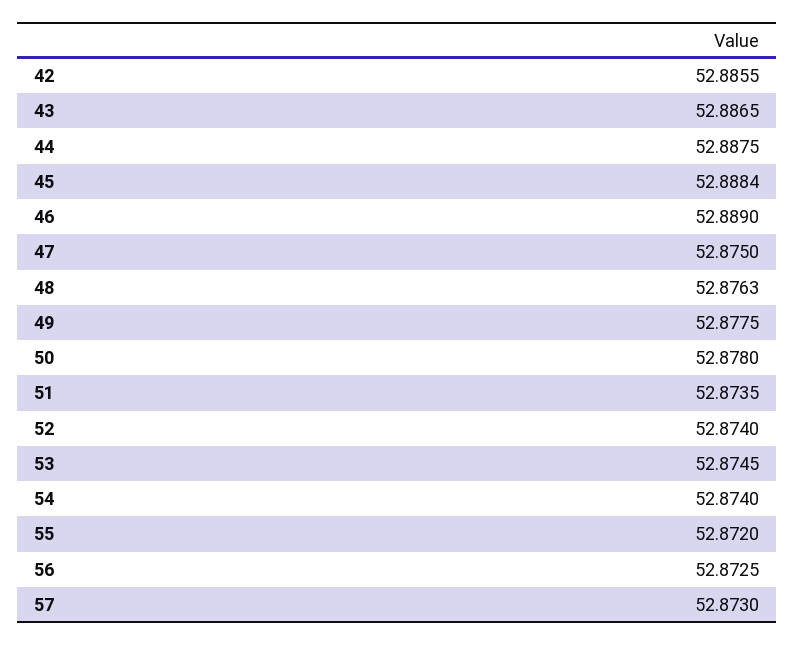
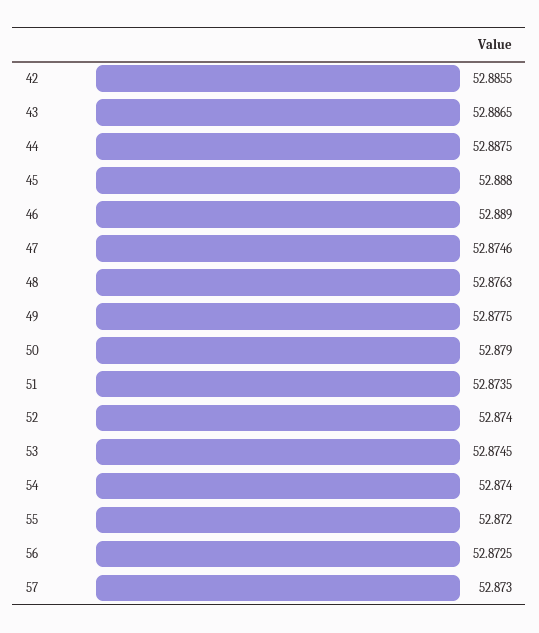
  {
    "42": 52.8855,
    "43": 52.8865,
    "44": 52.8875,
-   "45": 52.8884,
+   "45": 52.888,
    "46": 52.889,
-   "47": 52.875,
+   "47": 52.8746,
    "48": 52.8763,
    "49": 52.8775,
-   "50": 52.878,
+   "50": 52.879,
    "51": 52.8735,
    "52": 52.874,
    "53": 52.8745,
    "54": 52.874,
    "55": 52.872,
    "56": 52.8725,
    "57": 52.873
  }

